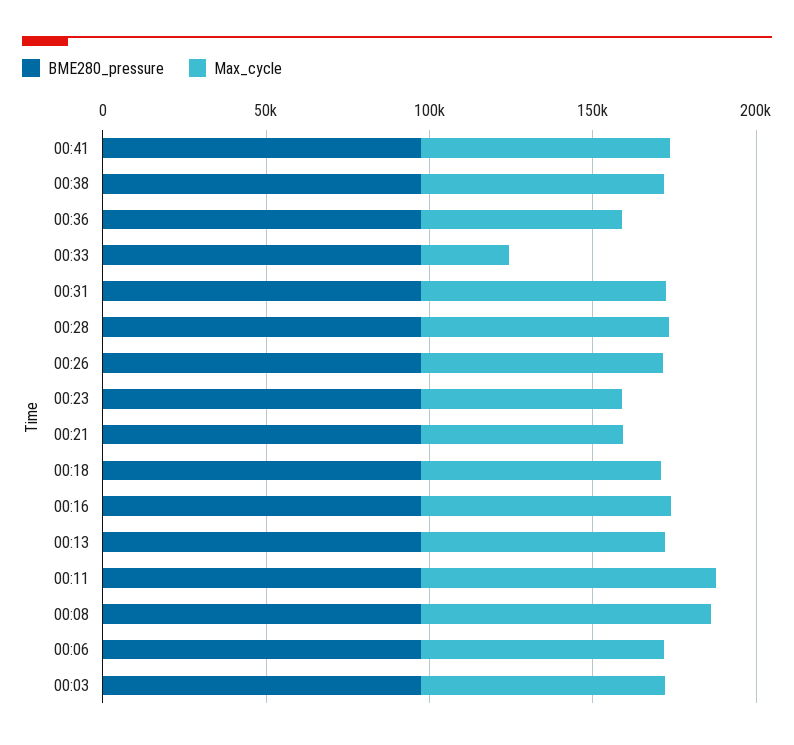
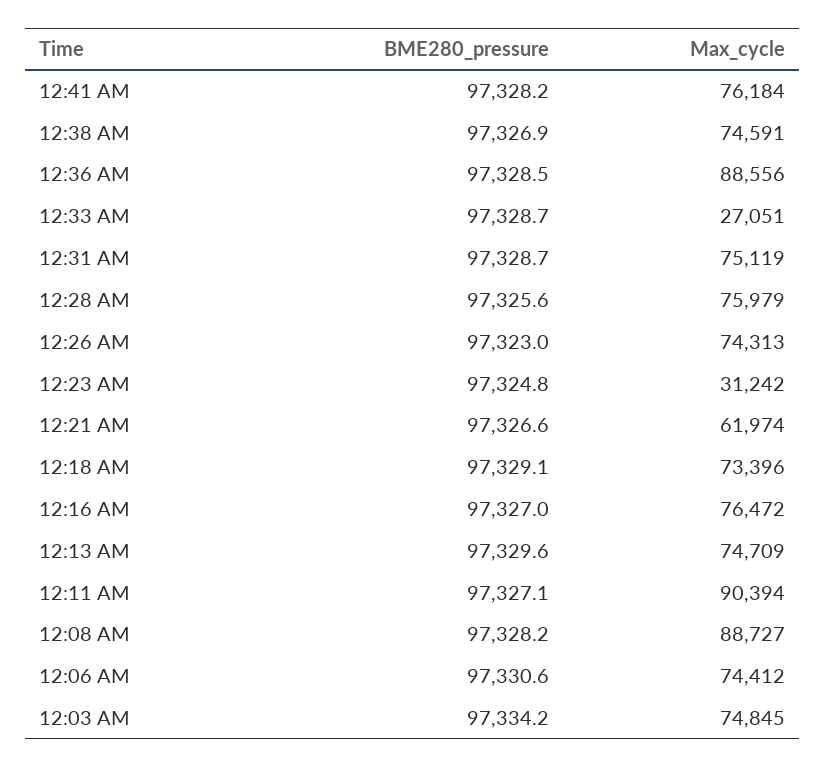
  {
    "BME280_pressure": {
      "00:41": 97328.2,
      "00:38": 97326.9,
      "00:36": 97328.5,
      "00:33": 97328.7,
      "00:31": 97328.7,
      "00:28": 97325.6,
      "00:26": 97323,
      "00:23": 97324.8,
      "00:21": 97326.6,
      "00:18": 97329.1,
      "00:16": 97327,
      "00:13": 97329.6,
      "00:11": 97327.1,
      "00:08": 97328.2,
      "00:06": 97330.6,
      "00:03": 97334.2
    },
    "Max_cycle": {
      "00:41": 76184,
      "00:38": 74591,
-     "00:36": 60000,
+     "00:36": 88556,
      "00:33": 27051,
      "00:31": 75119,
      "00:28": 75979,
      "00:26": 74313,
-     "00:23": 60000,
+     "00:23": 31242,
      "00:21": 61974,
      "00:18": 73396,
      "00:16": 76472,
      "00:13": 74709,
      "00:11": 90394,
      "00:08": 88727,
      "00:06": 74412,
      "00:03": 74845
    }
  }

